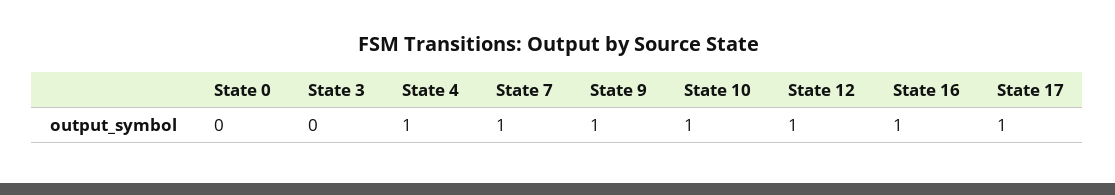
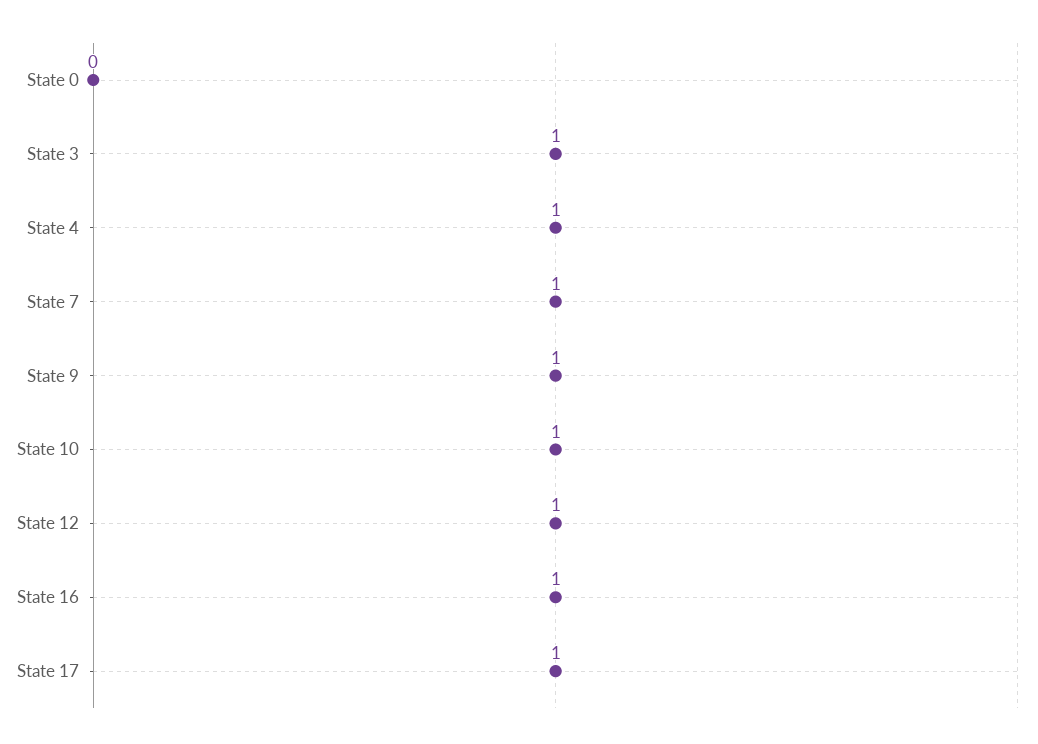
  {
    "State 0": 0,
-   "State 3": 0,
+   "State 3": 1,
    "State 4": 1,
    "State 7": 1,
    "State 9": 1,
    "State 10": 1,
    "State 12": 1,
    "State 16": 1,
    "State 17": 1
  }

